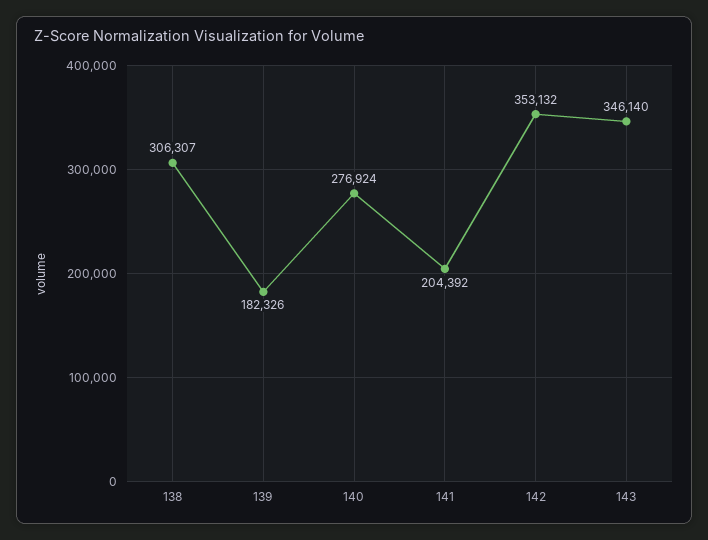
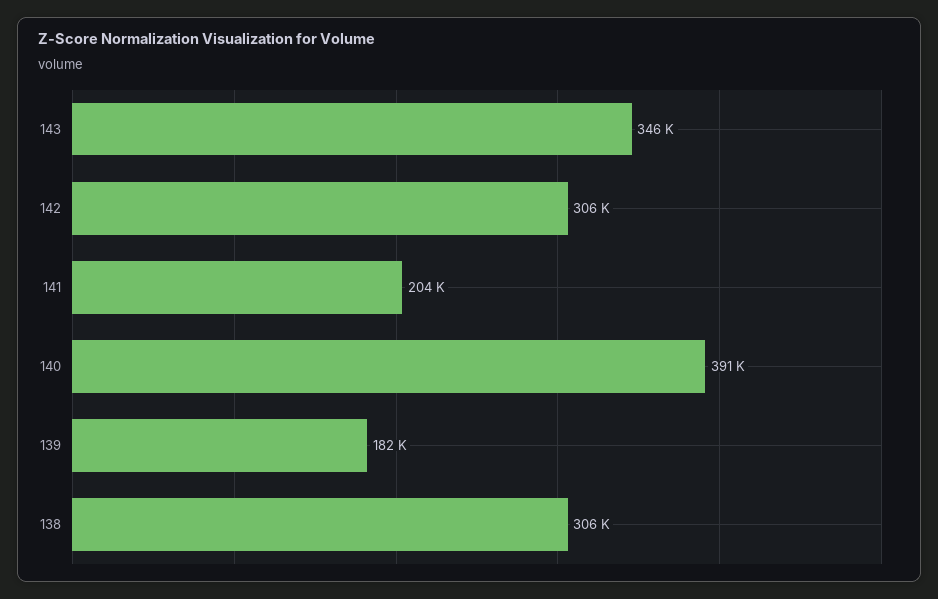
  {
    "138": 306307,
    "139": 182326,
-   "140": 276924,
+   "140": 391000,
    "141": 204392,
-   "142": 353132,
+   "142": 306000,
    "143": 346140
  }

